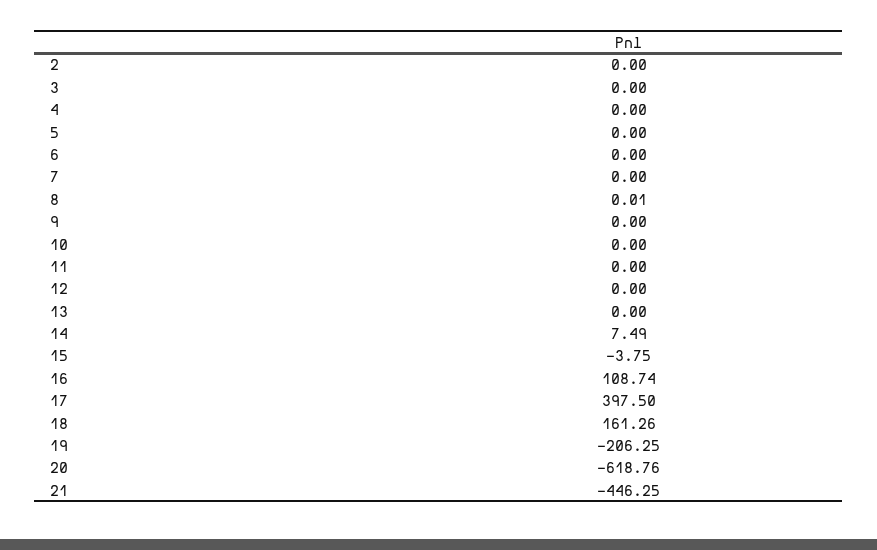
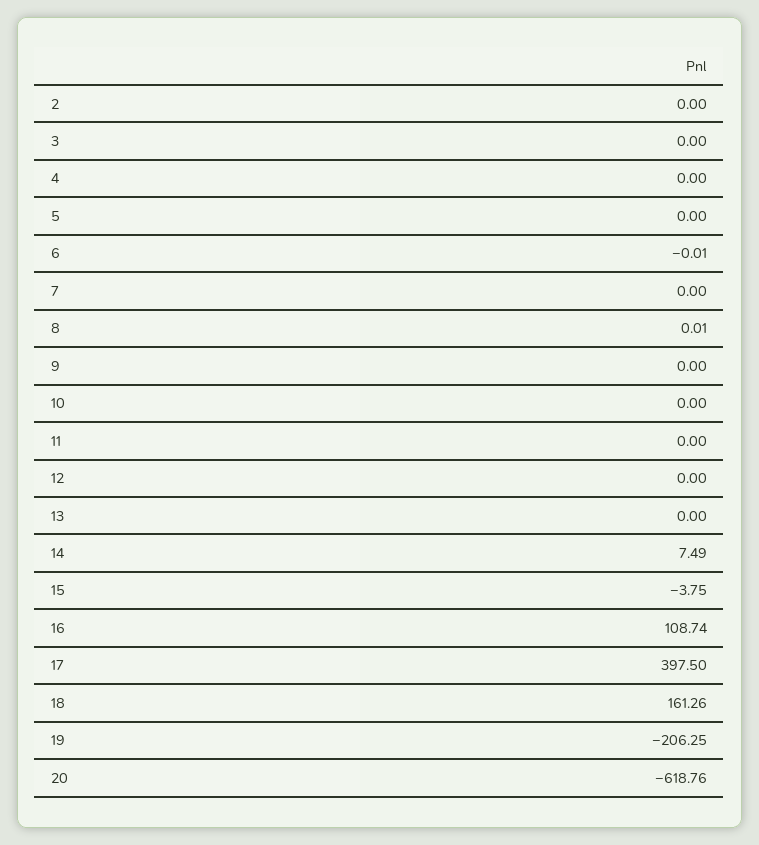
  {
    "2": 0,
    "3": 0,
    "4": 0,
    "5": 0,
-   "6": 0,
+   "6": -0.01,
    "7": 0,
    "8": 0.01,
    "9": 0,
    "10": 0,
    "11": 0,
    "12": 0,
    "13": 0,
    "14": 7.49,
    "15": -3.75,
    "16": 108.74,
    "17": 397.5,
    "18": 161.26,
    "19": -206.25,
-   "20": -618.76,
+   "20": -618.76
-   "21": -446.25
  }

